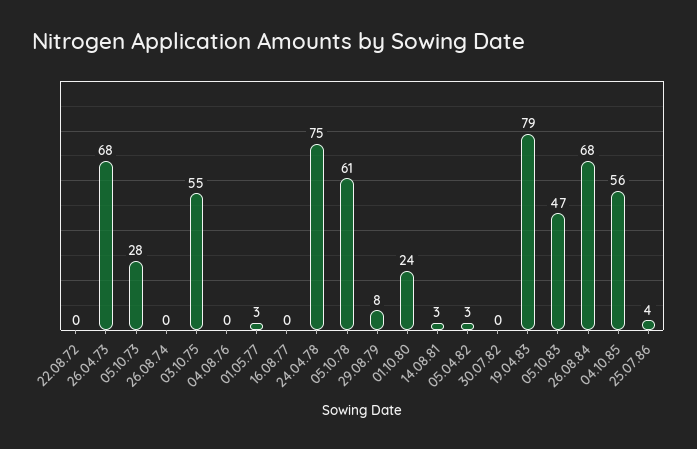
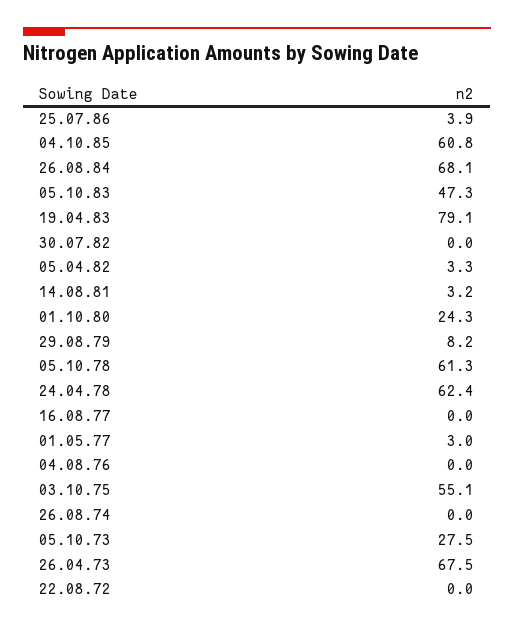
  {
    "22.08.72": 0,
    "26.04.73": 67.5,
    "05.10.73": 27.5,
    "26.08.74": 0,
    "03.10.75": 55.1,
    "04.08.76": 0,
    "01.05.77": 3,
    "16.08.77": 0,
-   "24.04.78": 75,
+   "24.04.78": 62.4,
    "05.10.78": 61.3,
    "29.08.79": 8.2,
    "01.10.80": 24.3,
    "14.08.81": 3.2,
    "05.04.82": 3.3,
    "30.07.82": 0,
    "19.04.83": 79.1,
    "05.10.83": 47.3,
    "26.08.84": 68.1,
-   "04.10.85": 56,
+   "04.10.85": 60.8,
    "25.07.86": 3.9
  }

